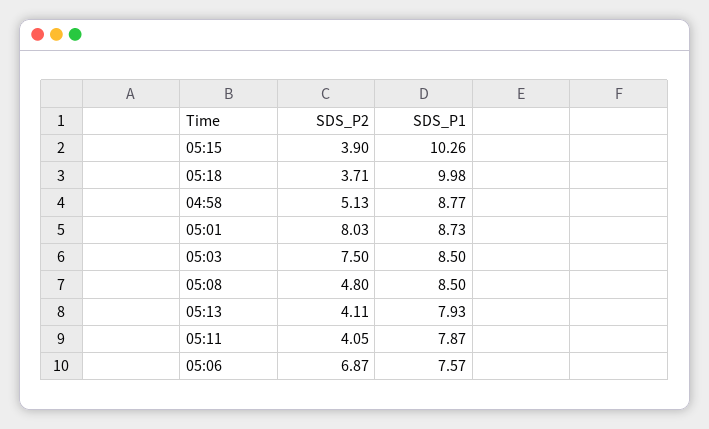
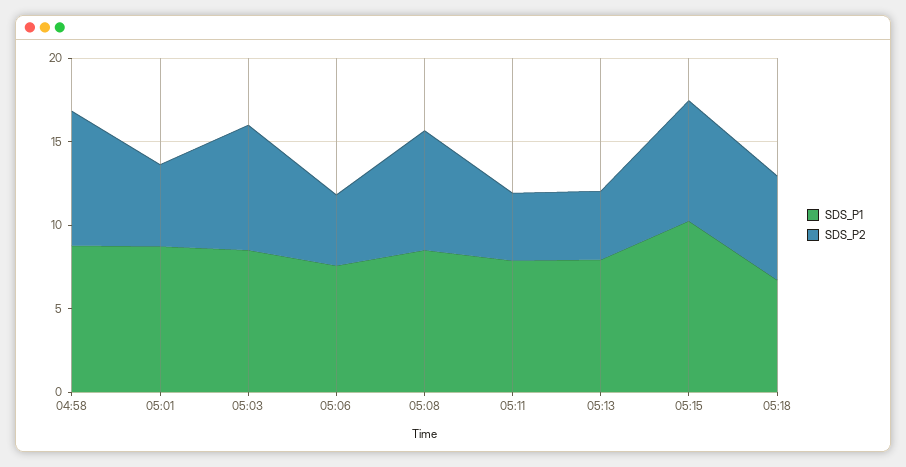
  {
    "SDS_P2": {
-     "05:15": 3.9,
+     "05:15": 7,
-     "05:18": 3.71,
+     "05:18": 6,
-     "04:58": 5.13,
+     "04:58": 8,
-     "05:01": 8.03,
+     "05:01": 5,
      "05:03": 7.5,
-     "05:08": 4.8,
+     "05:08": 7,
      "05:13": 4.11,
      "05:11": 4.05,
-     "05:06": 6.87
+     "05:06": 4
    },
    "SDS_P1": {
      "05:15": 10.26,
-     "05:18": 9.98,
+     "05:18": 7,
      "04:58": 8.77,
      "05:01": 8.73,
      "05:03": 8.5,
      "05:08": 8.5,
      "05:13": 7.93,
      "05:11": 7.87,
      "05:06": 7.57
    }
  }

